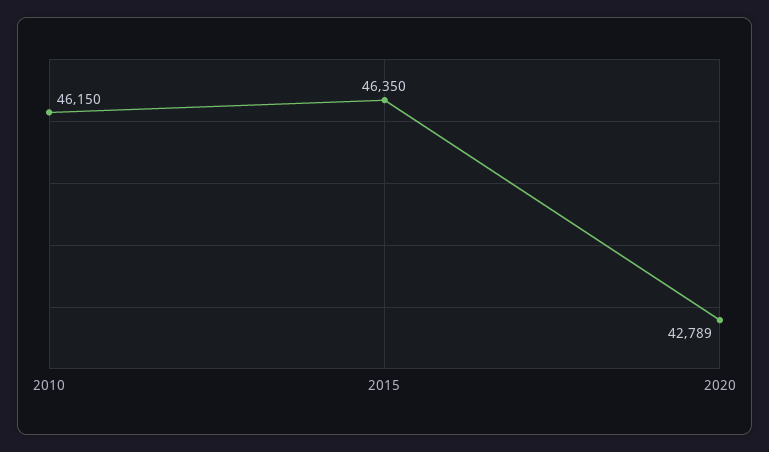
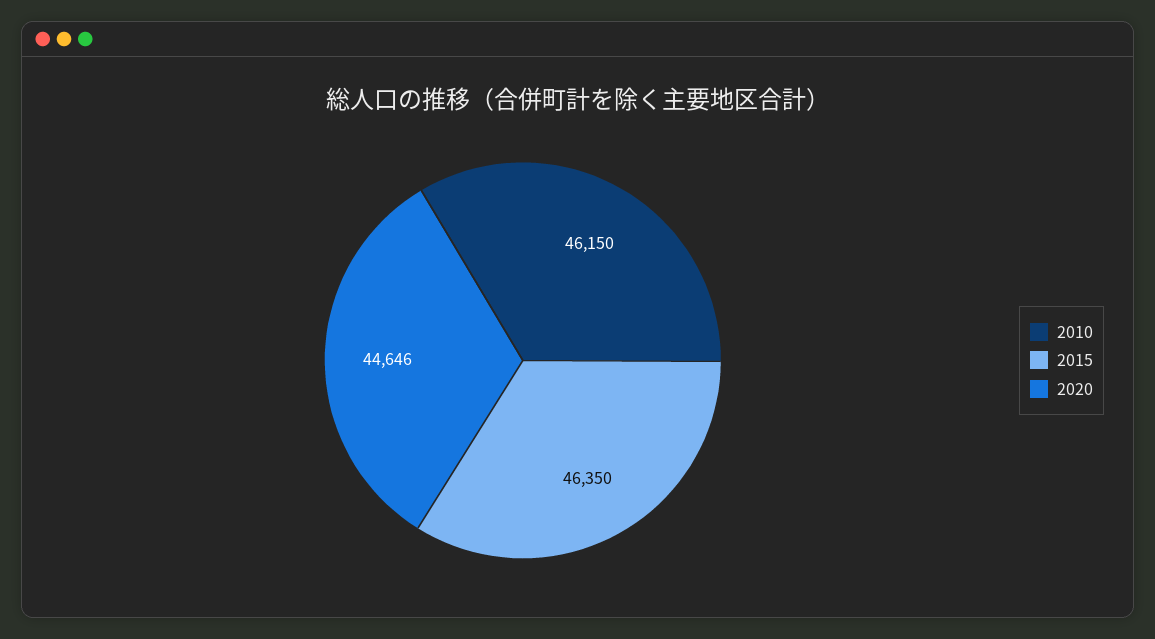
  {
    "2010": 46150,
    "2015": 46350,
-   "2020": 42789
+   "2020": 44646
  }

